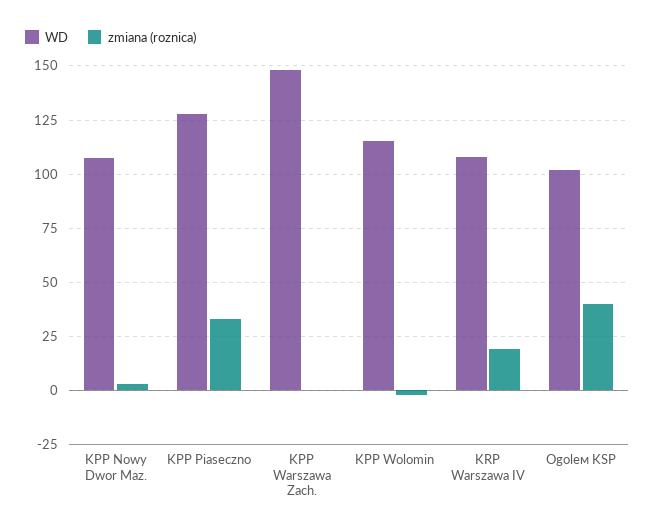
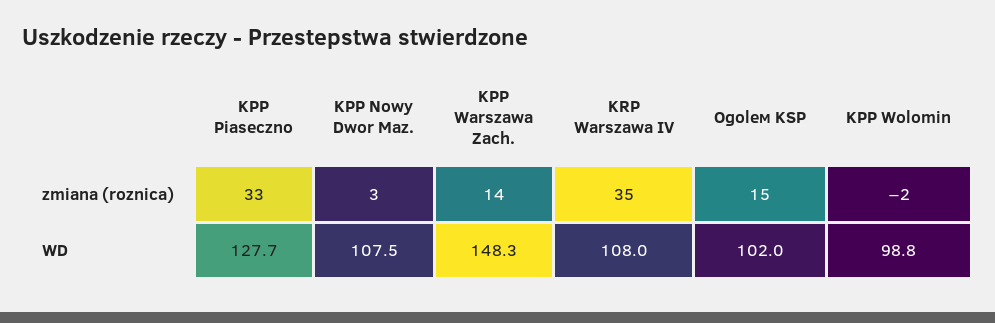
  {
    "WD": {
      "KPP Nowy Dwor Maz.": 107.5,
      "KPP Piaseczno": 127.7,
      "KPP Warszawa Zach.": 148.3,
-     "KPP Wolomin": 115,
+     "KPP Wolomin": 98.8,
      "KRP Warszawa IV": 108,
      "Ogolем KSP": 102
    },
    "zmiana (roznica)": {
      "KPP Nowy Dwor Maz.": 3,
      "KPP Piaseczno": 33,
-     "KPP Warszawa Zach.": 0,
+     "KPP Warszawa Zach.": 14,
      "KPP Wolomin": -2,
-     "KRP Warszawa IV": 20,
+     "KRP Warszawa IV": 35,
-     "Ogolем KSP": 40
+     "Ogolем KSP": 15
    }
  }

